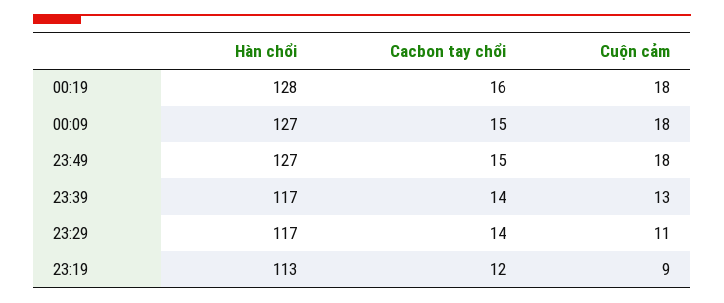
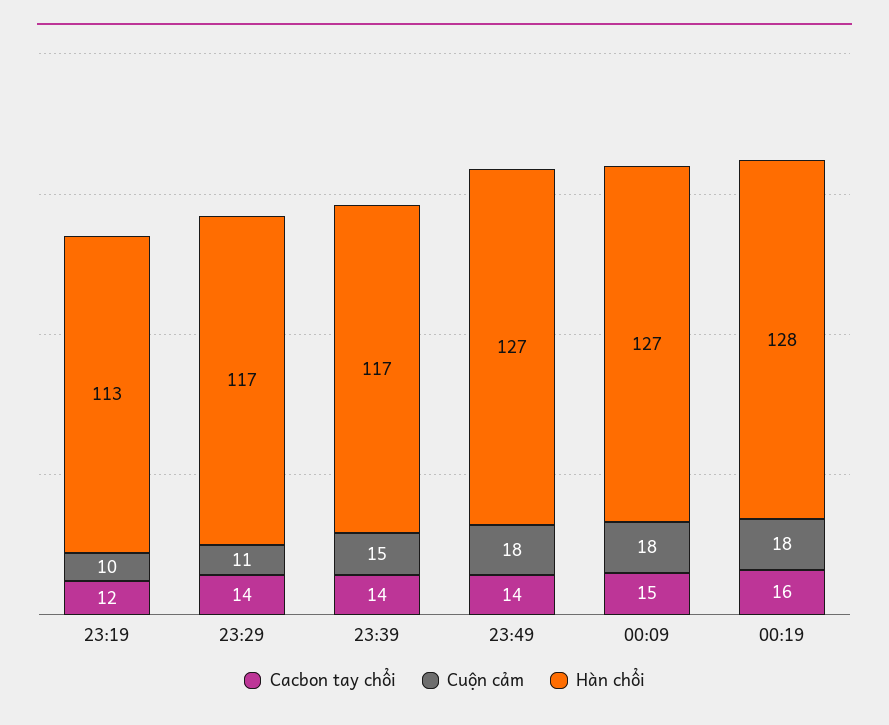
  {
    "Hàn chổi": {
      "00:19": 128,
      "00:09": 127,
      "23:49": 127,
      "23:39": 117,
      "23:29": 117,
      "23:19": 113
    },
    "Cacbon tay chổi": {
      "00:19": 16,
      "00:09": 15,
-     "23:49": 15,
+     "23:49": 14,
      "23:39": 14,
      "23:29": 14,
      "23:19": 12
    },
    "Cuộn cảm": {
      "00:19": 18,
      "00:09": 18,
      "23:49": 18,
-     "23:39": 13,
+     "23:39": 15,
      "23:29": 11,
-     "23:19": 9
+     "23:19": 10
    }
  }

